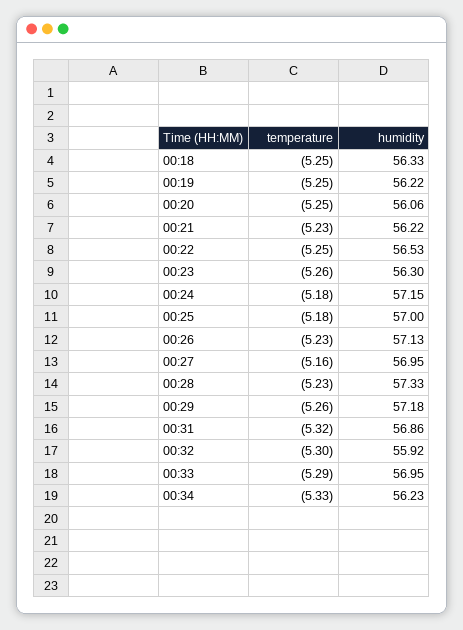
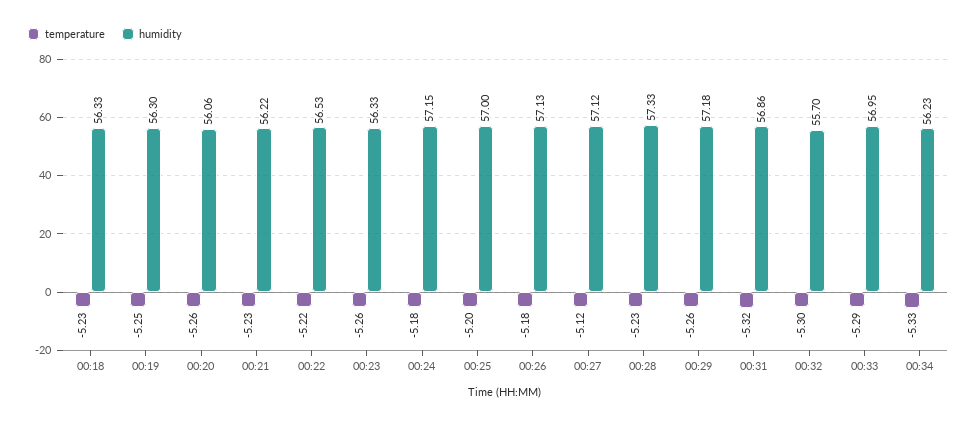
  {
    "temperature": {
-     "00:18": -5.25,
+     "00:18": -5.23,
      "00:19": -5.25,
-     "00:20": -5.25,
+     "00:20": -5.26,
      "00:21": -5.23,
-     "00:22": -5.25,
+     "00:22": -5.22,
      "00:23": -5.26,
      "00:24": -5.18,
-     "00:25": -5.18,
+     "00:25": -5.2,
-     "00:26": -5.23,
+     "00:26": -5.18,
-     "00:27": -5.16,
+     "00:27": -5.12,
      "00:28": -5.23,
      "00:29": -5.26,
      "00:31": -5.32,
      "00:32": -5.3,
      "00:33": -5.29,
      "00:34": -5.33
    },
    "humidity": {
      "00:18": 56.33,
-     "00:19": 56.22,
+     "00:19": 56.3,
      "00:20": 56.06,
      "00:21": 56.22,
      "00:22": 56.53,
-     "00:23": 56.3,
+     "00:23": 56.33,
      "00:24": 57.15,
      "00:25": 57,
      "00:26": 57.13,
-     "00:27": 56.95,
+     "00:27": 57.12,
      "00:28": 57.33,
      "00:29": 57.18,
      "00:31": 56.86,
-     "00:32": 55.92,
+     "00:32": 55.7,
      "00:33": 56.95,
      "00:34": 56.23
    }
  }

